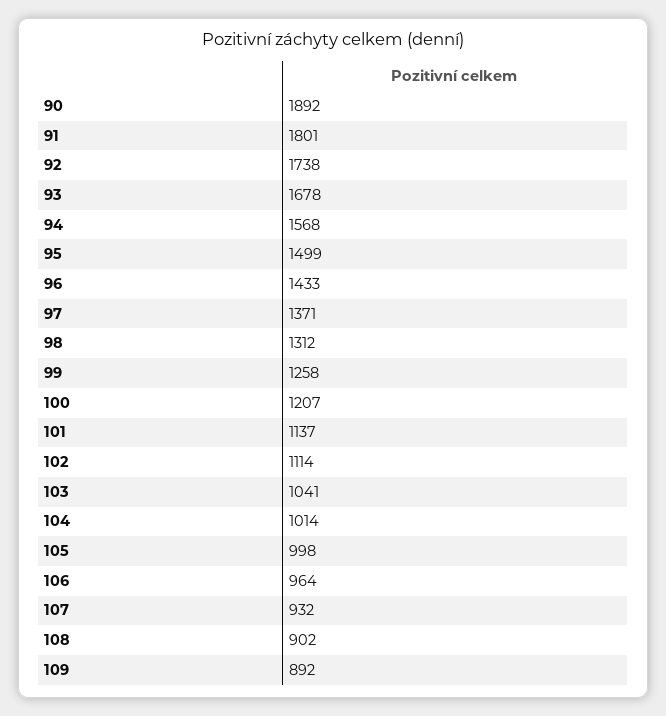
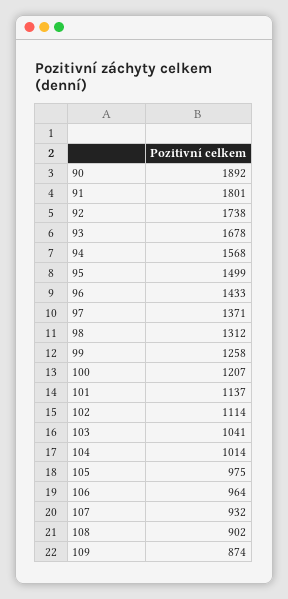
  {
    "90": 1892,
    "91": 1801,
    "92": 1738,
    "93": 1678,
    "94": 1568,
    "95": 1499,
    "96": 1433,
    "97": 1371,
    "98": 1312,
    "99": 1258,
    "100": 1207,
    "101": 1137,
    "102": 1114,
    "103": 1041,
    "104": 1014,
-   "105": 998,
+   "105": 975,
    "106": 964,
    "107": 932,
    "108": 902,
-   "109": 892
+   "109": 874
  }

